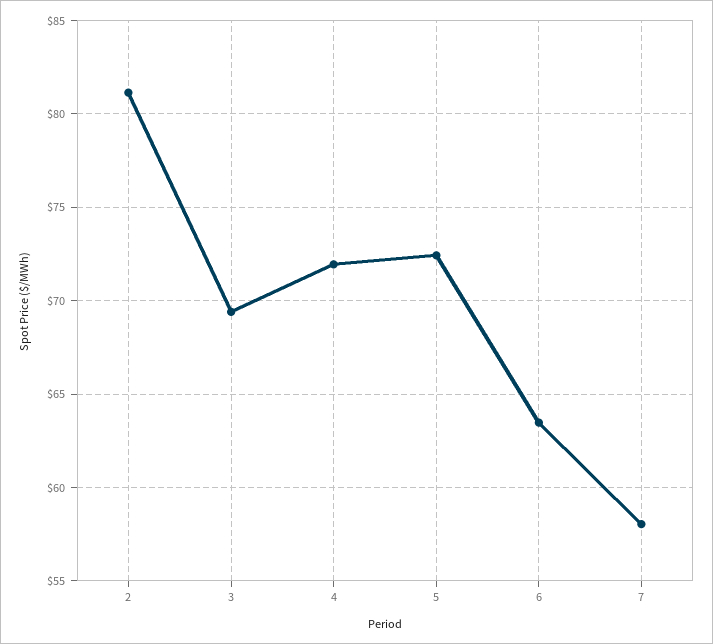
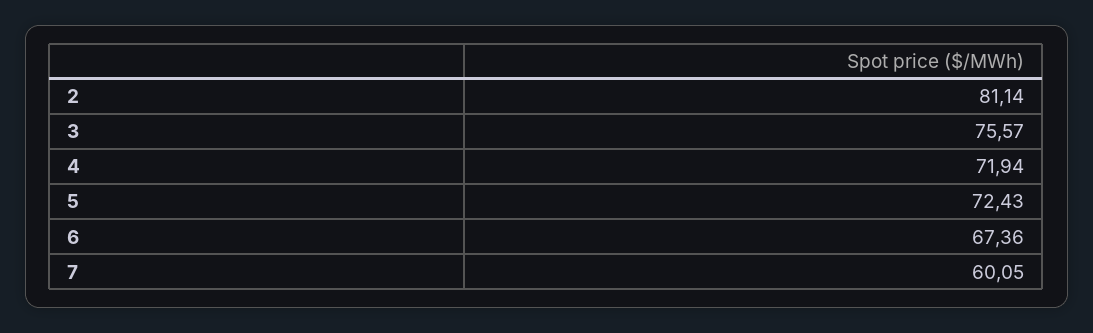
  {
    "2": 81.14,
-   "3": 69.5,
+   "3": 75.57,
    "4": 71.94,
    "5": 72.43,
-   "6": 63.5,
+   "6": 67.36,
-   "7": 58
+   "7": 60.05
  }

